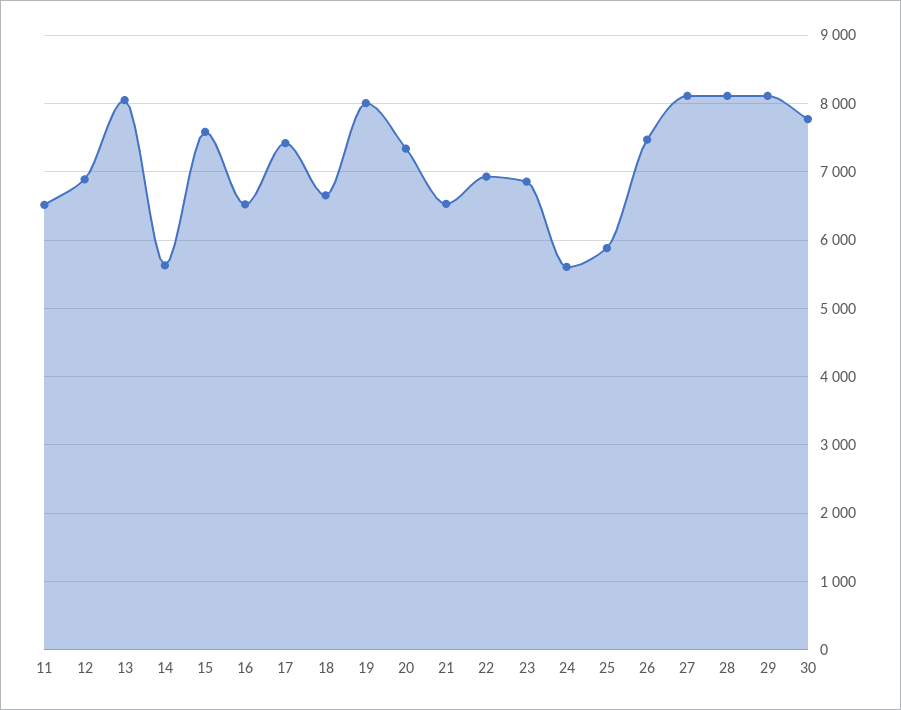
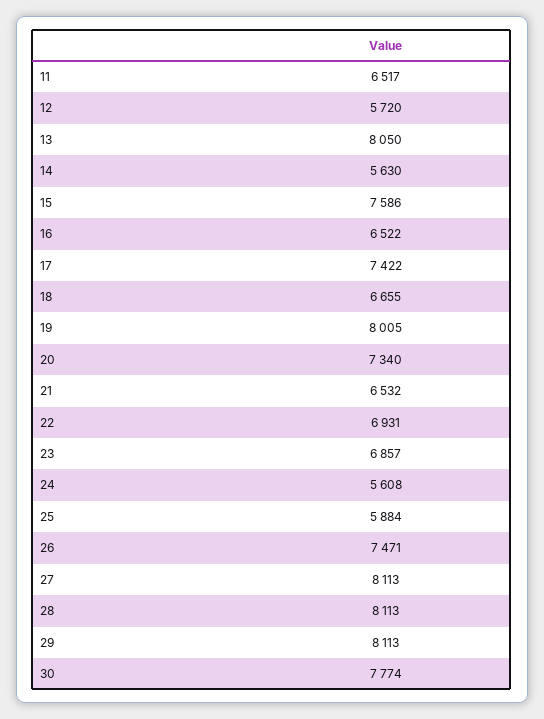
  {
    "11": 6517,
-   "12": 6900,
+   "12": 5720,
    "13": 8050,
    "14": 5630,
    "15": 7586,
    "16": 6522,
    "17": 7422,
    "18": 6655,
    "19": 8005,
    "20": 7340,
    "21": 6532,
    "22": 6931,
    "23": 6857,
    "24": 5608,
    "25": 5884,
    "26": 7471,
    "27": 8113,
    "28": 8113,
    "29": 8113,
    "30": 7774
  }

